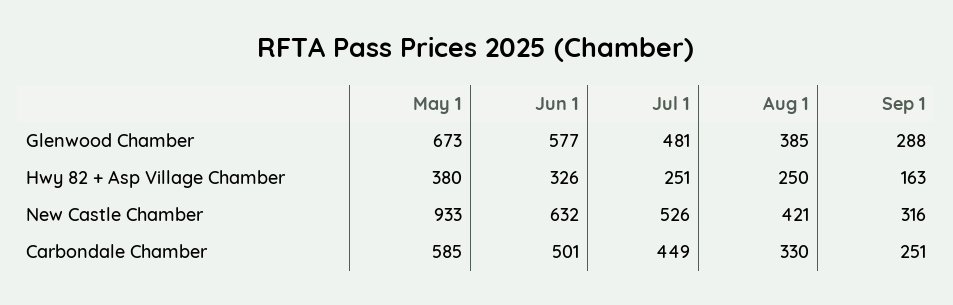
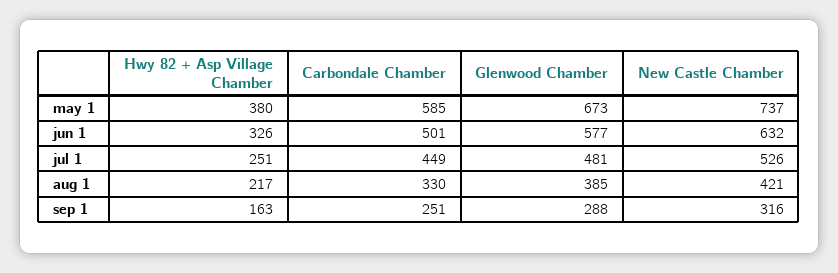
  {
    "May 1": {
      "Glenwood Chamber": 673,
      "Hwy 82 + Asp Village Chamber": 380,
-     "New Castle Chamber": 933,
+     "New Castle Chamber": 737,
      "Carbondale Chamber": 585
    },
    "Jun 1": {
      "Glenwood Chamber": 577,
      "Hwy 82 + Asp Village Chamber": 326,
      "New Castle Chamber": 632,
      "Carbondale Chamber": 501
    },
    "Jul 1": {
      "Glenwood Chamber": 481,
      "Hwy 82 + Asp Village Chamber": 251,
      "New Castle Chamber": 526,
      "Carbondale Chamber": 449
    },
    "Aug 1": {
      "Glenwood Chamber": 385,
-     "Hwy 82 + Asp Village Chamber": 250,
+     "Hwy 82 + Asp Village Chamber": 217,
      "New Castle Chamber": 421,
      "Carbondale Chamber": 330
    },
    "Sep 1": {
      "Glenwood Chamber": 288,
      "Hwy 82 + Asp Village Chamber": 163,
      "New Castle Chamber": 316,
      "Carbondale Chamber": 251
    }
  }

